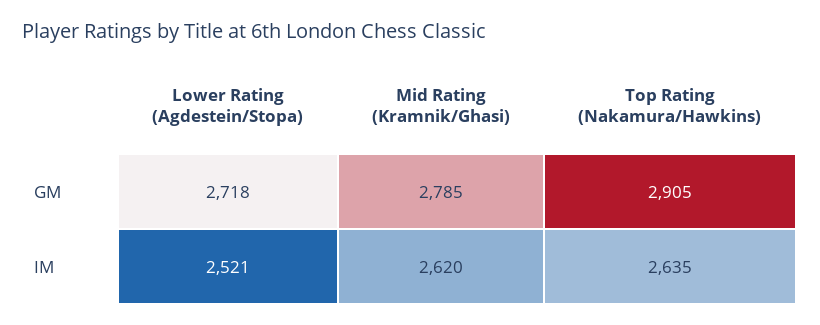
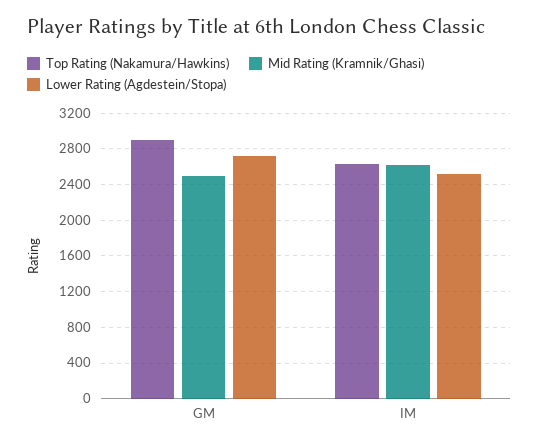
  {
    "Lower Rating (Agdestein/Stopa)": {
      "GM": 2718,
      "IM": 2521
    },
    "Mid Rating (Kramnik/Ghasi)": {
-     "GM": 2785,
+     "GM": 2500,
      "IM": 2620
    },
    "Top Rating (Nakamura/Hawkins)": {
      "GM": 2905,
      "IM": 2635
    }
  }

